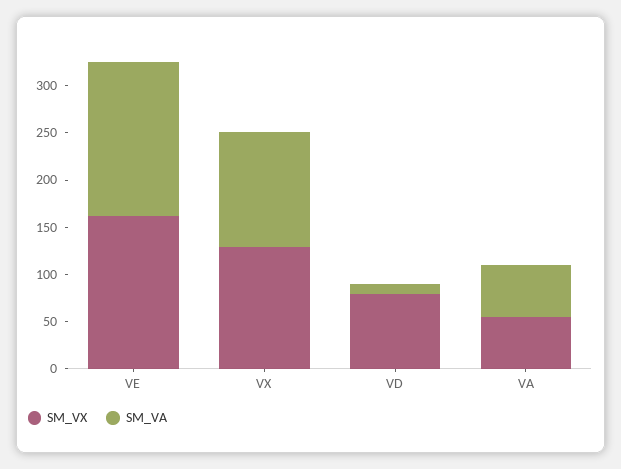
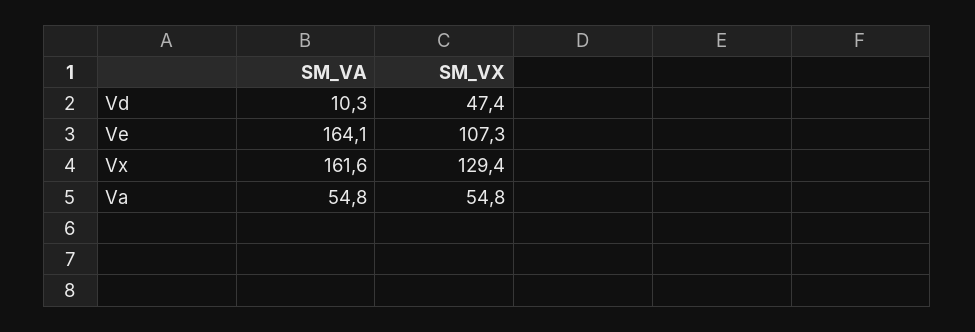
  {
    "SM_VX": {
-     "VE": 160,
+     "VE": 107.3,
      "VX": 129.4,
-     "VD": 80,
+     "VD": 47.4,
      "VA": 54.8
    },
    "SM_VA": {
      "VE": 164.1,
-     "VX": 120,
+     "VX": 161.6,
      "VD": 10.3,
      "VA": 54.8
    }
  }

